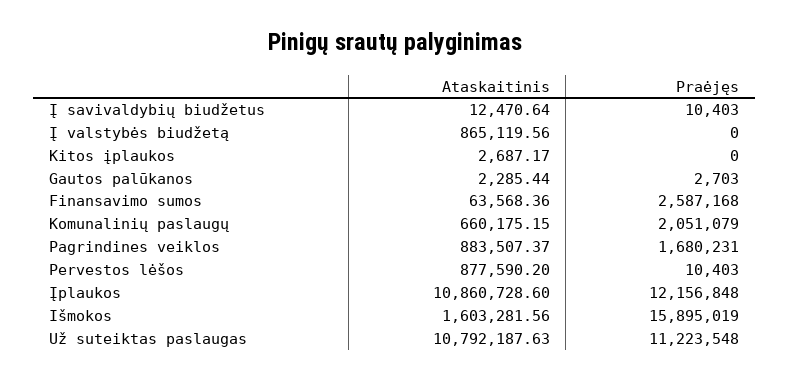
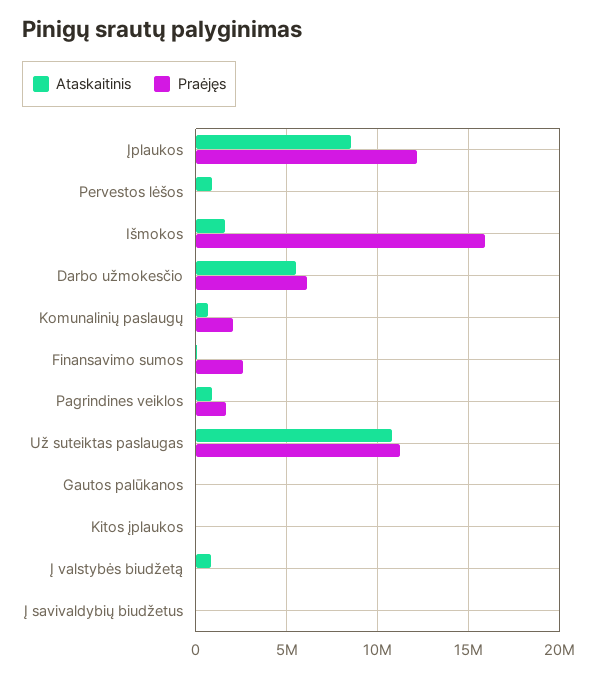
  {
    "Ataskaitinis": {
      "Į savivaldybių biudžetus": 12470.64,
      "Į valstybės biudžetą": 865119.56,
      "Kitos įplaukos": 2687.17,
      "Gautos palūkanos": 2285.44,
      "Finansavimo sumos": 63568.36,
      "Komunalinių paslaugų": 660175.15,
      "Pagrindines veiklos": 883507.37,
      "Pervestos lėšos": 877590.2,
-     "Įplaukos": 10860728.6,
+     "Įplaukos": 8500000,
      "Išmokos": 1603281.56,
-     "Už suteiktas paslaugas": 10792187.63
+     "Už suteiktas paslaugas": 10792187.63,
+     "Darbo užmokesčio": 5500000
    },
    "Praėjęs": {
      "Į savivaldybių biudžetus": 10403,
      "Į valstybės biudžetą": 0,
      "Kitos įplaukos": 0,
      "Gautos palūkanos": 2703,
      "Finansavimo sumos": 2587168,
      "Komunalinių paslaugų": 2051079,
      "Pagrindines veiklos": 1680231,
      "Pervestos lėšos": 10403,
      "Įplaukos": 12156848,
      "Išmokos": 15895019,
-     "Už suteiktas paslaugas": 11223548
+     "Už suteiktas paslaugas": 11223548,
+     "Darbo užmokesčio": 6000000
    }
  }

